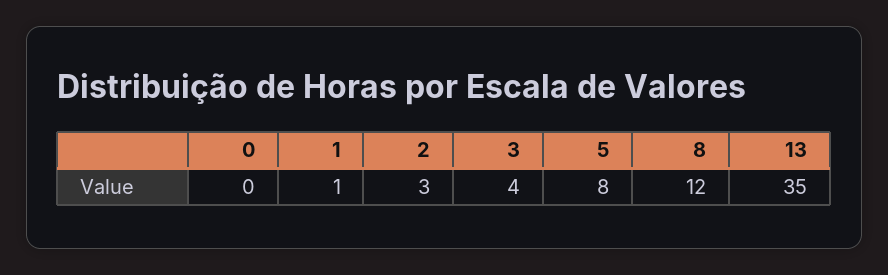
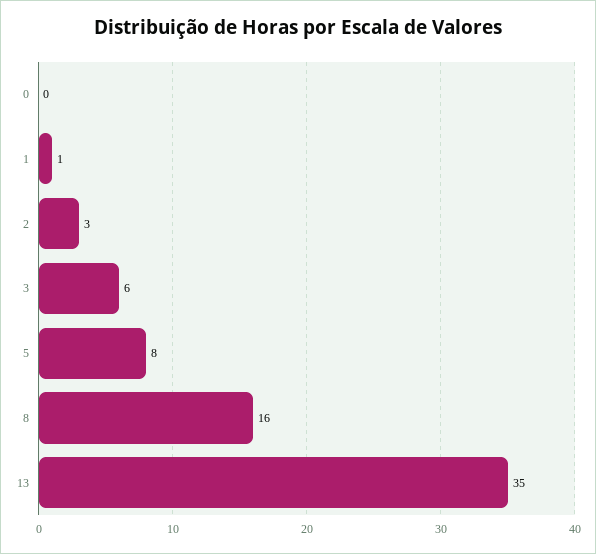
  {
    "0": 0,
    "1": 1,
    "2": 3,
-   "3": 4,
+   "3": 6,
    "5": 8,
-   "8": 12,
+   "8": 16,
    "13": 35
  }

